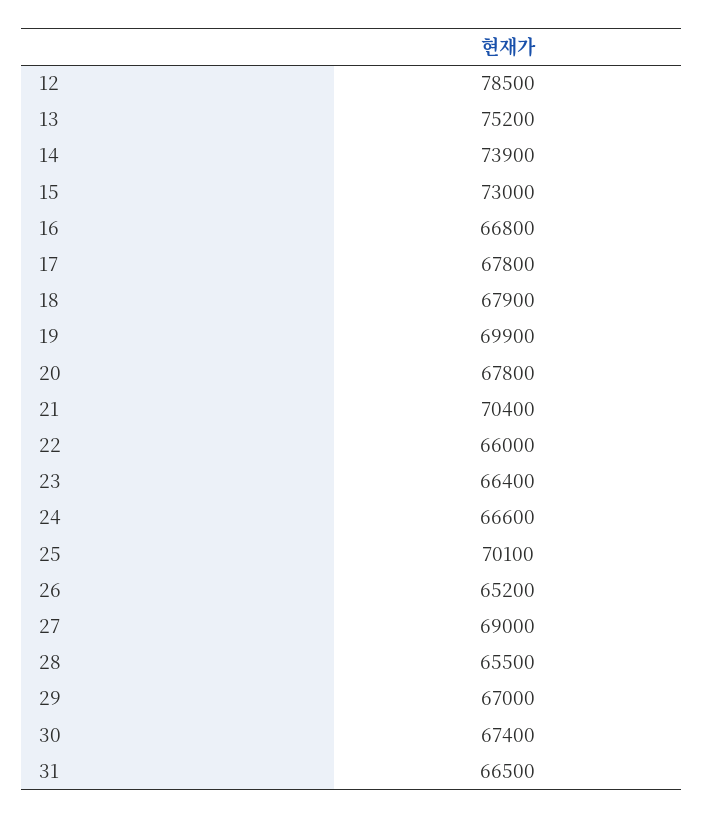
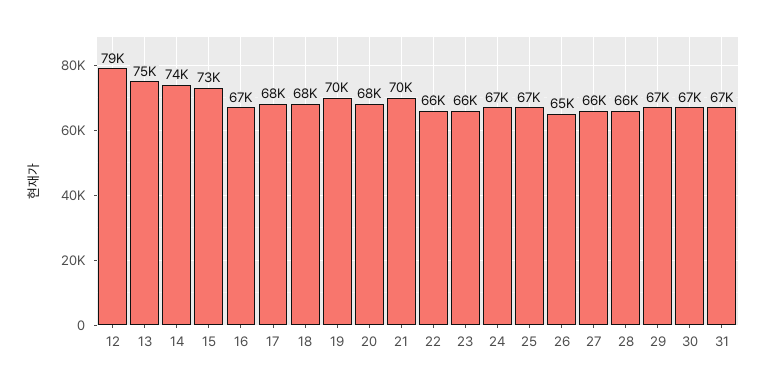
  {
    "12": 78500,
    "13": 75200,
    "14": 73900,
    "15": 73000,
    "16": 66800,
    "17": 67800,
    "18": 67900,
    "19": 69900,
    "20": 67800,
    "21": 70400,
    "22": 66000,
    "23": 66400,
    "24": 66600,
-   "25": 70100,
+   "25": 67000,
    "26": 65200,
-   "27": 69000,
+   "27": 66000,
    "28": 65500,
    "29": 67000,
    "30": 67400,
    "31": 66500
  }

